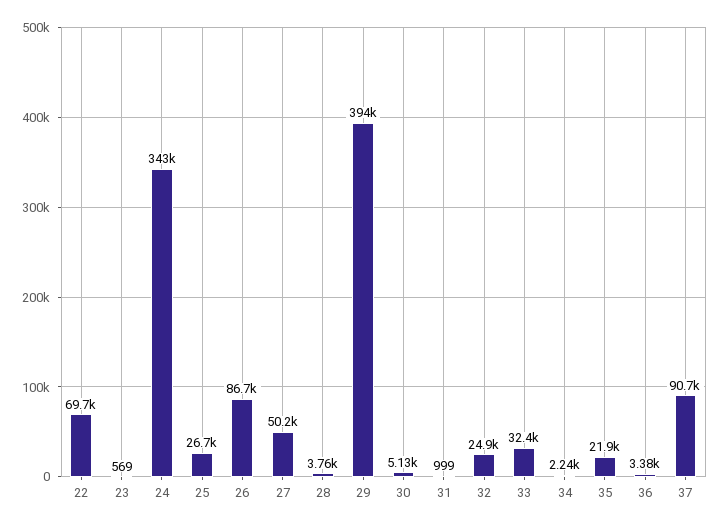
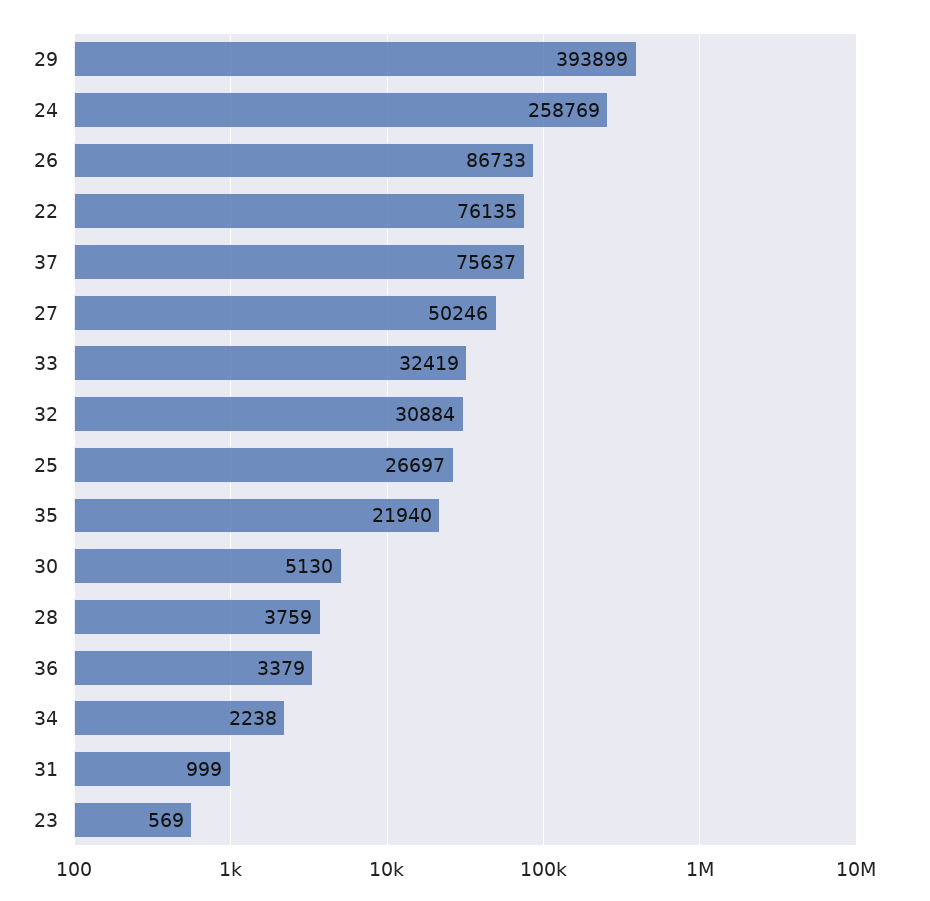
  {
-   "22": 69700,
+   "22": 76135,
    "23": 569,
-   "24": 343000,
+   "24": 258769,
    "25": 26697,
    "26": 86733,
    "27": 50246,
    "28": 3759,
    "29": 393899,
    "30": 5130,
    "31": 999,
-   "32": 24900,
+   "32": 30884,
    "33": 32419,
    "34": 2238,
    "35": 21940,
    "36": 3379,
-   "37": 90700
+   "37": 75637
  }

